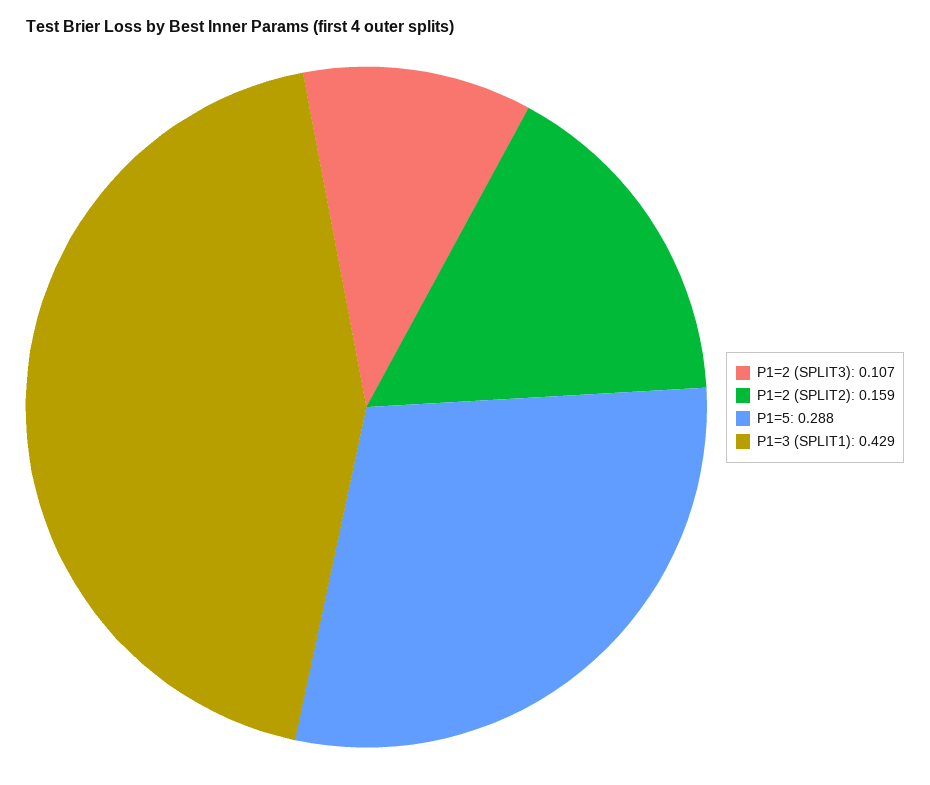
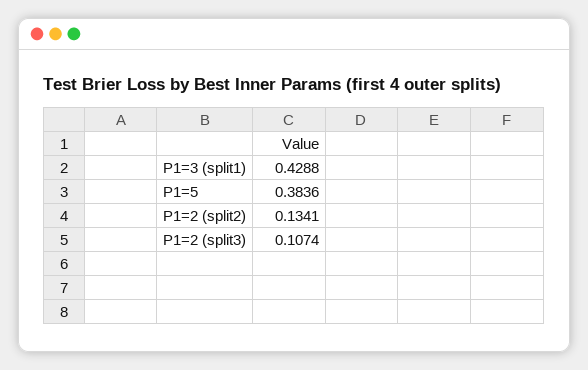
  {
    "P1=2 (SPLIT3)": 0.1074,
-   "P1=2 (SPLIT2)": 0.159,
+   "P1=2 (SPLIT2)": 0.1341,
-   "P1=5": 0.288,
+   "P1=5": 0.3836,
    "P1=3 (SPLIT1)": 0.4288
  }

